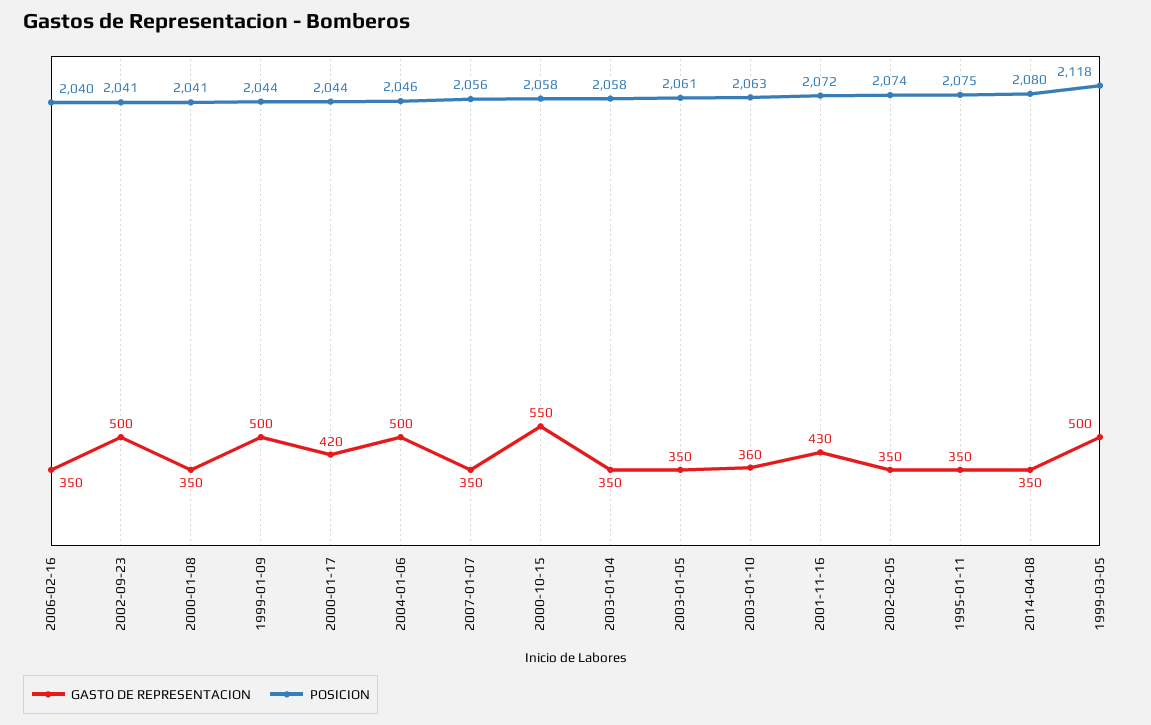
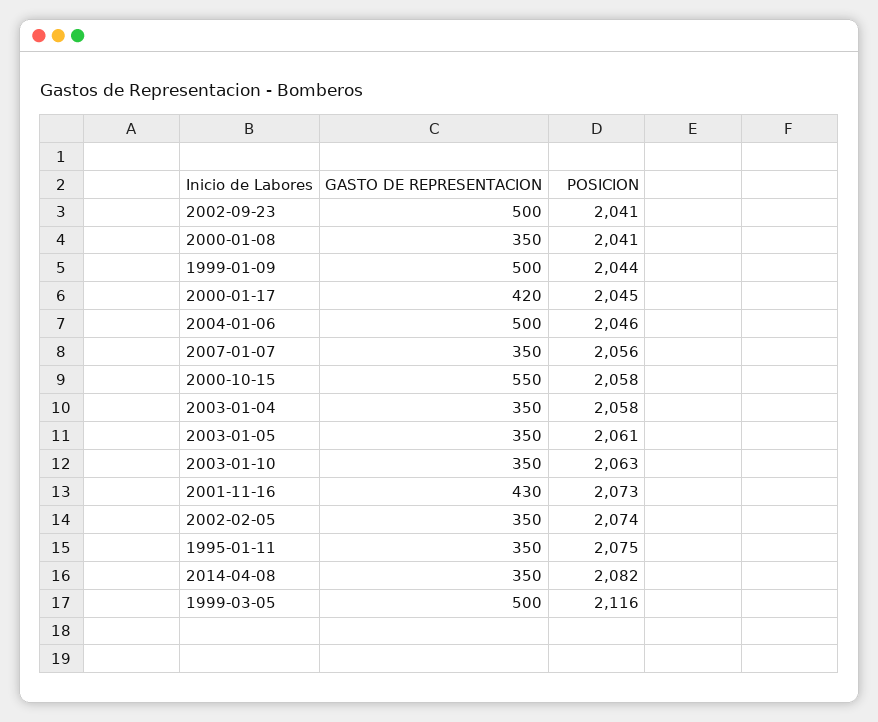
  {
    "GASTO DE REPRESENTACION": {
-     "2006-02-16": 350,
      "2002-09-23": 500,
      "2000-01-08": 350,
      "1999-01-09": 500,
      "2000-01-17": 420,
      "2004-01-06": 500,
      "2007-01-07": 350,
      "2000-10-15": 550,
      "2003-01-04": 350,
      "2003-01-05": 350,
-     "2003-01-10": 360,
+     "2003-01-10": 350,
      "2001-11-16": 430,
      "2002-02-05": 350,
      "1995-01-11": 350,
      "2014-04-08": 350,
      "1999-03-05": 500
    },
    "POSICION": {
-     "2006-02-16": 2040,
      "2002-09-23": 2041,
      "2000-01-08": 2041,
      "1999-01-09": 2044,
-     "2000-01-17": 2044,
+     "2000-01-17": 2045,
      "2004-01-06": 2046,
      "2007-01-07": 2056,
      "2000-10-15": 2058,
      "2003-01-04": 2058,
      "2003-01-05": 2061,
      "2003-01-10": 2063,
-     "2001-11-16": 2072,
+     "2001-11-16": 2073,
      "2002-02-05": 2074,
      "1995-01-11": 2075,
-     "2014-04-08": 2080,
+     "2014-04-08": 2082,
-     "1999-03-05": 2118
+     "1999-03-05": 2116
    }
  }

